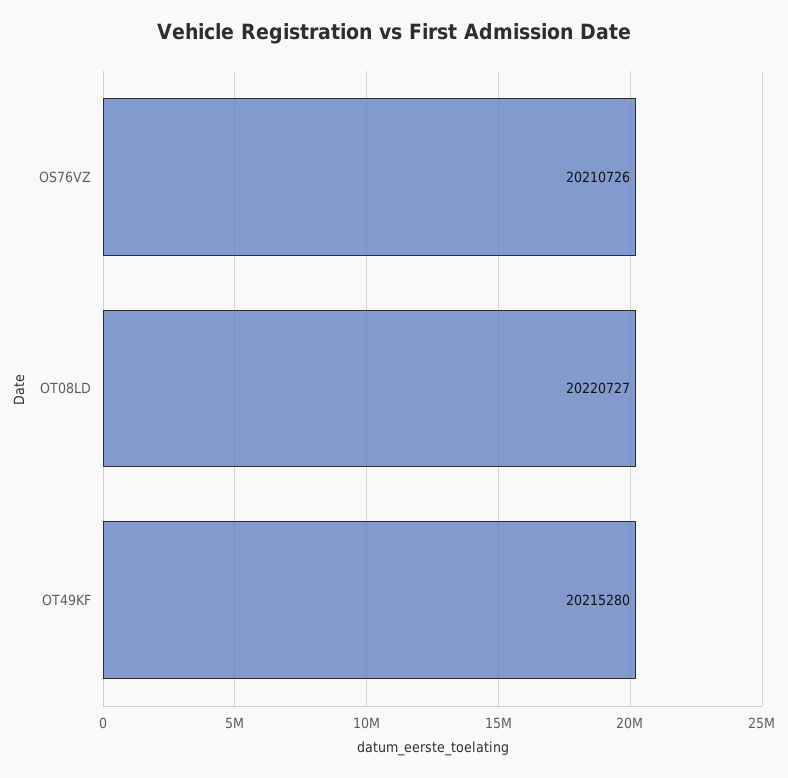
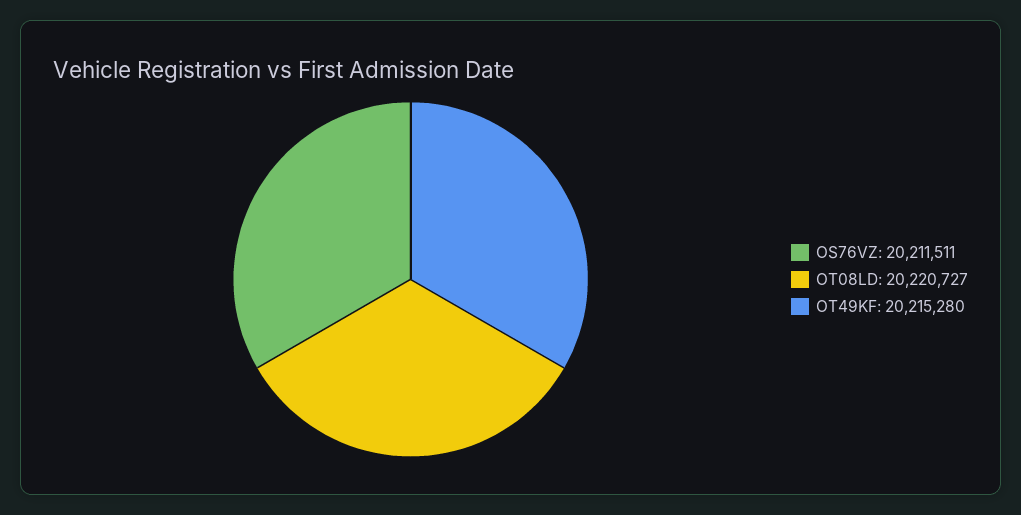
  {
-   "OS76VZ": 20210726,
+   "OS76VZ": 20211511,
    "OT08LD": 20220727,
    "OT49KF": 20215280
  }

